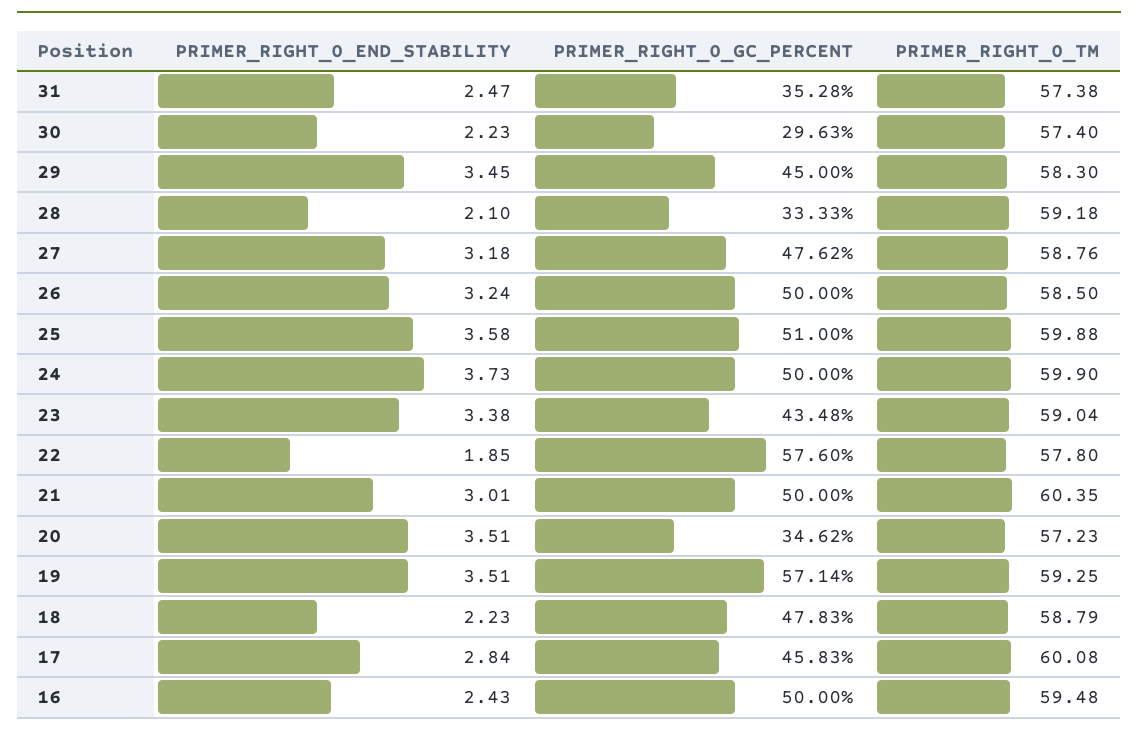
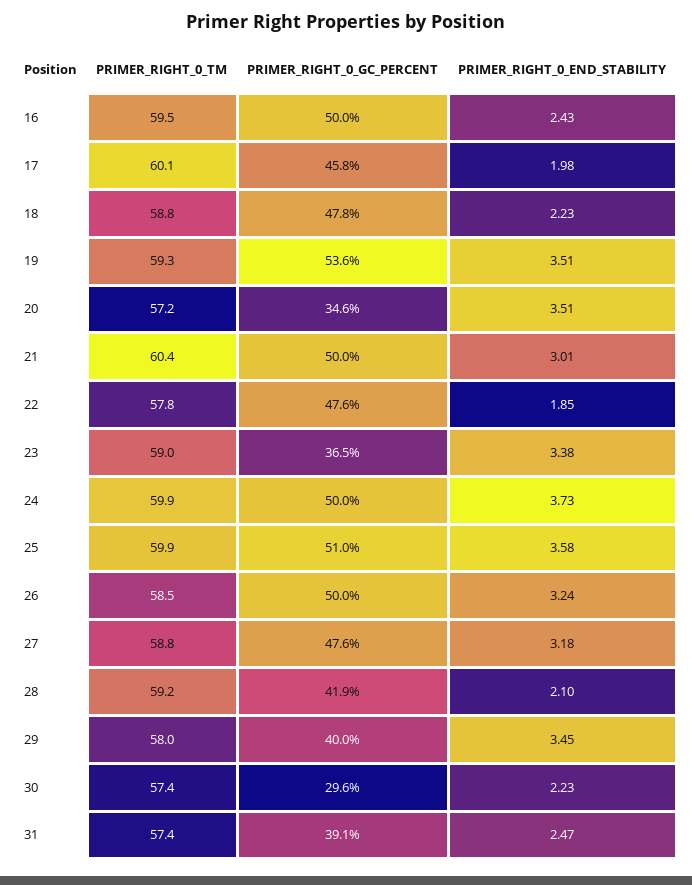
  {
    "PRIMER_RIGHT_0_END_STABILITY": {
      "31": 2.47,
      "30": 2.23,
      "29": 3.45,
      "28": 2.1,
      "27": 3.18,
      "26": 3.24,
      "25": 3.58,
      "24": 3.73,
      "23": 3.38,
      "22": 1.85,
      "21": 3.01,
      "20": 3.51,
      "19": 3.51,
      "18": 2.23,
-     "17": 2.84,
+     "17": 1.98,
      "16": 2.43
    },
    "PRIMER_RIGHT_0_GC_PERCENT": {
-     "31": 35.28,
+     "31": 39.1,
      "30": 29.63,
-     "29": 45,
+     "29": 40,
-     "28": 33.33,
+     "28": 41.9,
      "27": 47.62,
      "26": 50,
      "25": 51,
      "24": 50,
-     "23": 43.48,
+     "23": 36.5,
-     "22": 57.6,
+     "22": 47.6,
      "21": 50,
      "20": 34.62,
-     "19": 57.14,
+     "19": 53.6,
      "18": 47.83,
      "17": 45.83,
      "16": 50
    },
    "PRIMER_RIGHT_0_TM": {
      "31": 57.38,
      "30": 57.4,
-     "29": 58.3,
+     "29": 58,
      "28": 59.18,
      "27": 58.76,
      "26": 58.5,
      "25": 59.88,
      "24": 59.9,
      "23": 59.04,
      "22": 57.8,
      "21": 60.35,
      "20": 57.23,
      "19": 59.25,
      "18": 58.79,
      "17": 60.08,
      "16": 59.48
    }
  }

